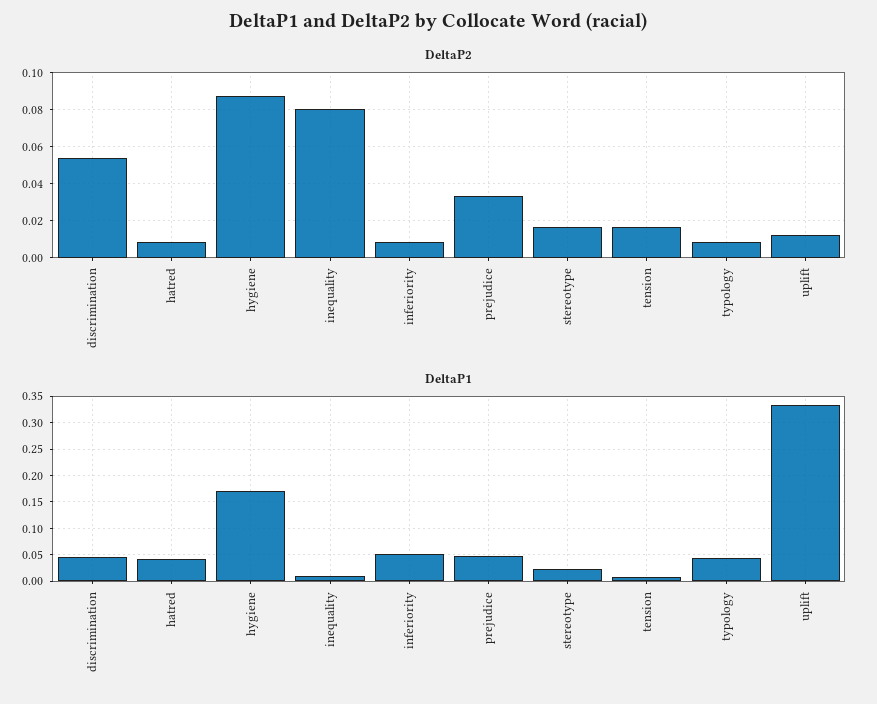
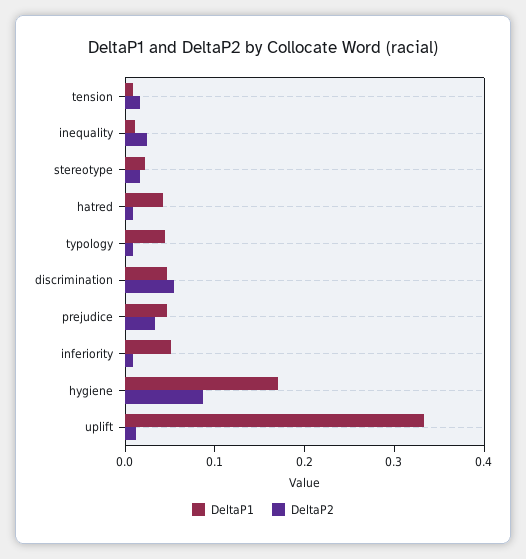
  {
    "DeltaP2": {
      "discrimination": 0.055,
      "hatred": 0.01,
      "hygiene": 0.085,
-     "inequality": 0.08,
+     "inequality": 0.02,
      "inferiority": 0.01,
      "prejudice": 0.035,
      "stereotype": 0.015,
      "tension": 0.015,
      "typology": 0.01,
      "uplift": 0.01
    },
    "DeltaP1": {
      "discrimination": 0.04,
      "hatred": 0.04,
      "hygiene": 0.18,
      "inequality": 0.02,
      "inferiority": 0.06,
      "prejudice": 0.04,
      "stereotype": 0.02,
      "tension": 0,
      "typology": 0.04,
      "uplift": 0.34
    }
  }

